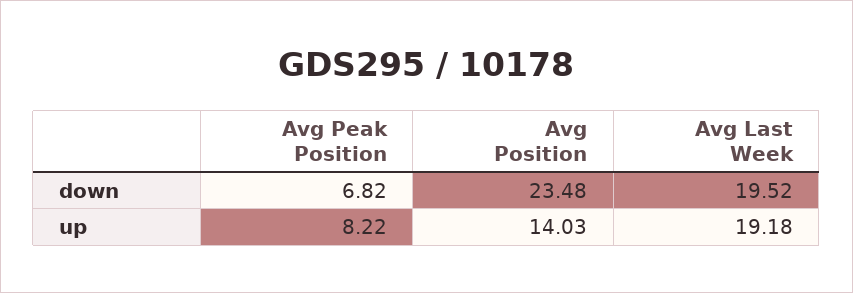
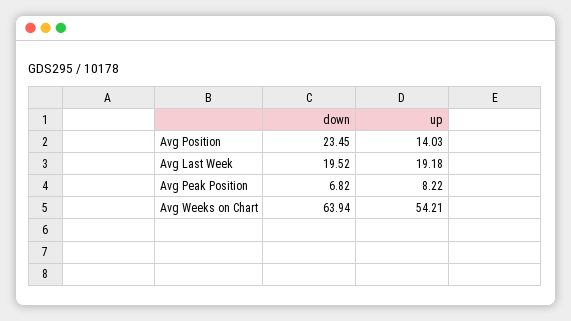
  {
    "Avg Peak Position": {
      "down": 6.82,
      "up": 8.22
    },
    "Avg Position": {
-     "down": 23.48,
+     "down": 23.45,
      "up": 14.03
    },
    "Avg Last Week": {
      "down": 19.52,
      "up": 19.18
-   }
+   },
+   "Avg Weeks on Chart": {
+     "down": 63.94,
+     "up": 54.21
+   }
  }

